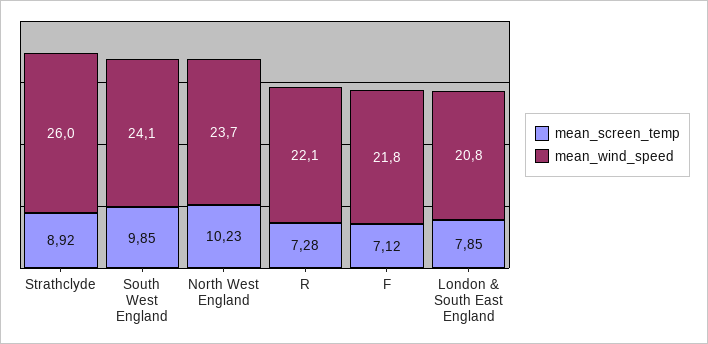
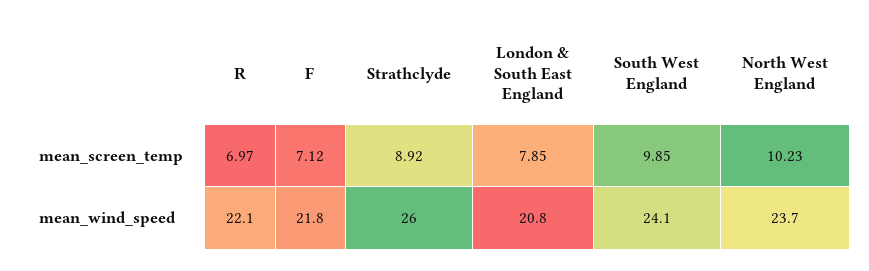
  {
    "mean_screen_temp": {
      "Strathclyde": 8.92,
      "South West England": 9.85,
      "North West England": 10.23,
-     "R": 7.28,
+     "R": 6.97,
      "F": 7.12,
      "London & South East England": 7.85
    },
    "mean_wind_speed": {
      "Strathclyde": 26,
      "South West England": 24.1,
      "North West England": 23.7,
      "R": 22.1,
      "F": 21.8,
      "London & South East England": 20.8
    }
  }

